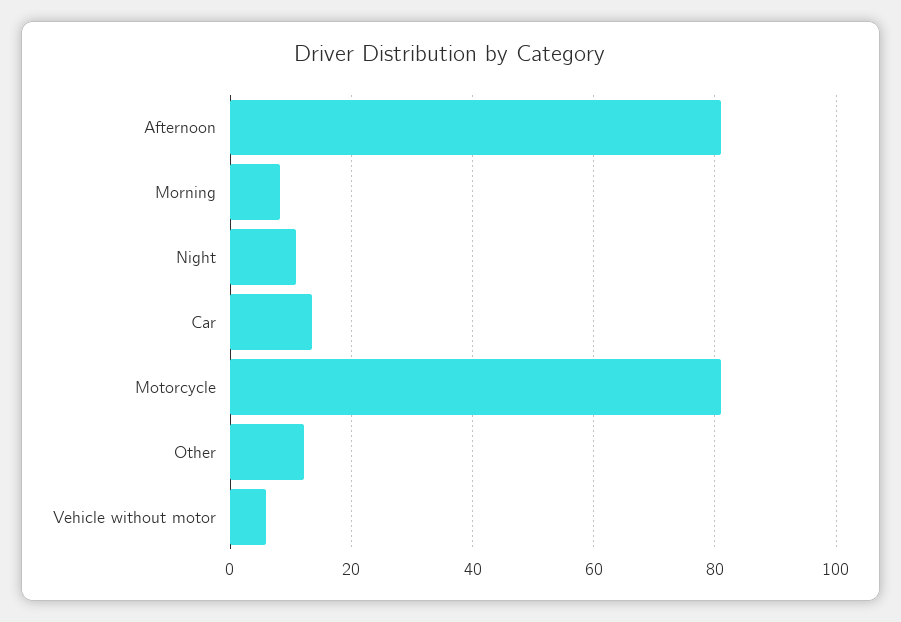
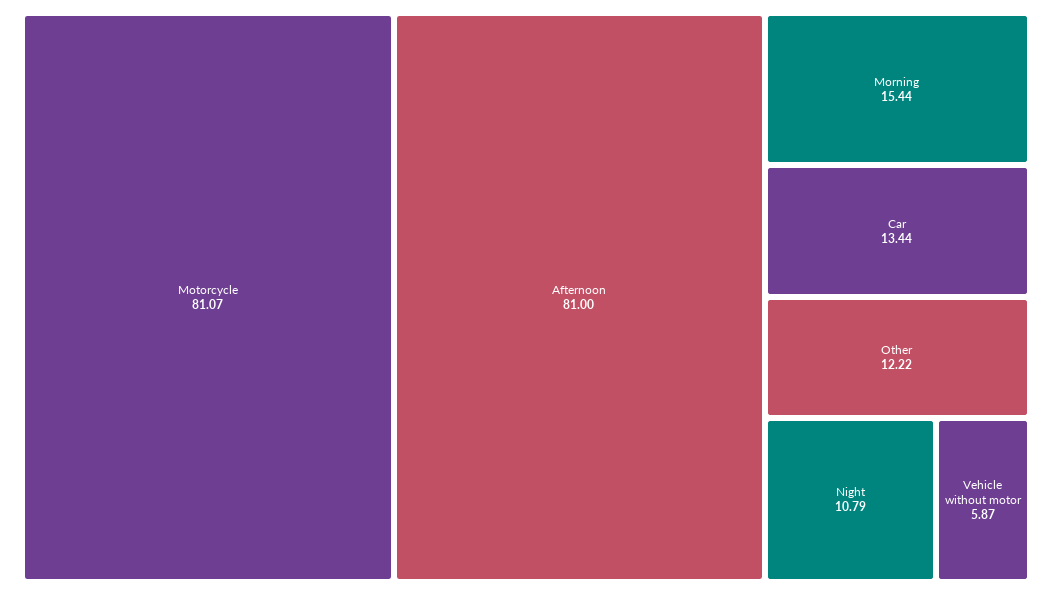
  {
    "Afternoon": 81,
-   "Morning": 8,
+   "Morning": 15.44,
    "Night": 10.79,
    "Car": 13.44,
    "Motorcycle": 81.07,
    "Other": 12.22,
    "Vehicle without motor": 5.87
  }

